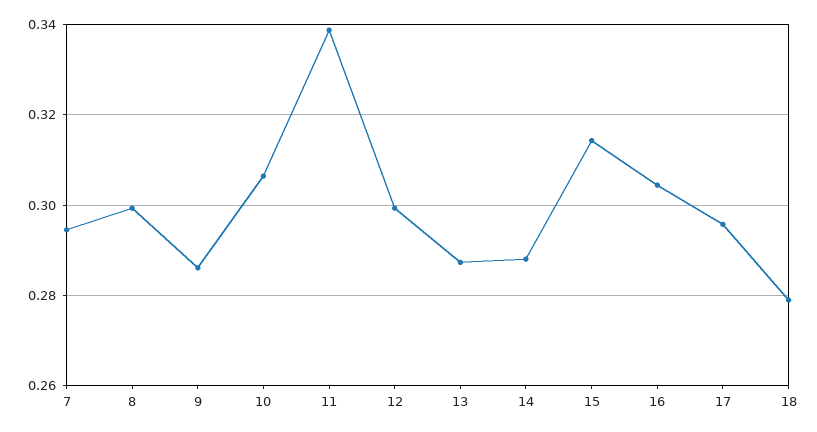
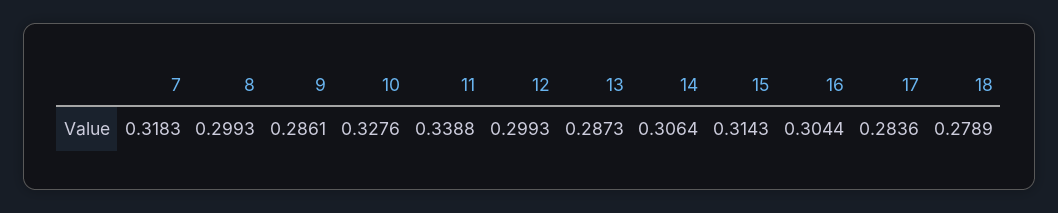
  {
-   "7": 0.294,
+   "7": 0.3183,
    "8": 0.2993,
    "9": 0.2861,
-   "10": 0.306,
+   "10": 0.3276,
    "11": 0.3388,
    "12": 0.2993,
    "13": 0.2873,
-   "14": 0.288,
+   "14": 0.3064,
    "15": 0.3143,
    "16": 0.3044,
-   "17": 0.296,
+   "17": 0.2836,
    "18": 0.2789
  }

